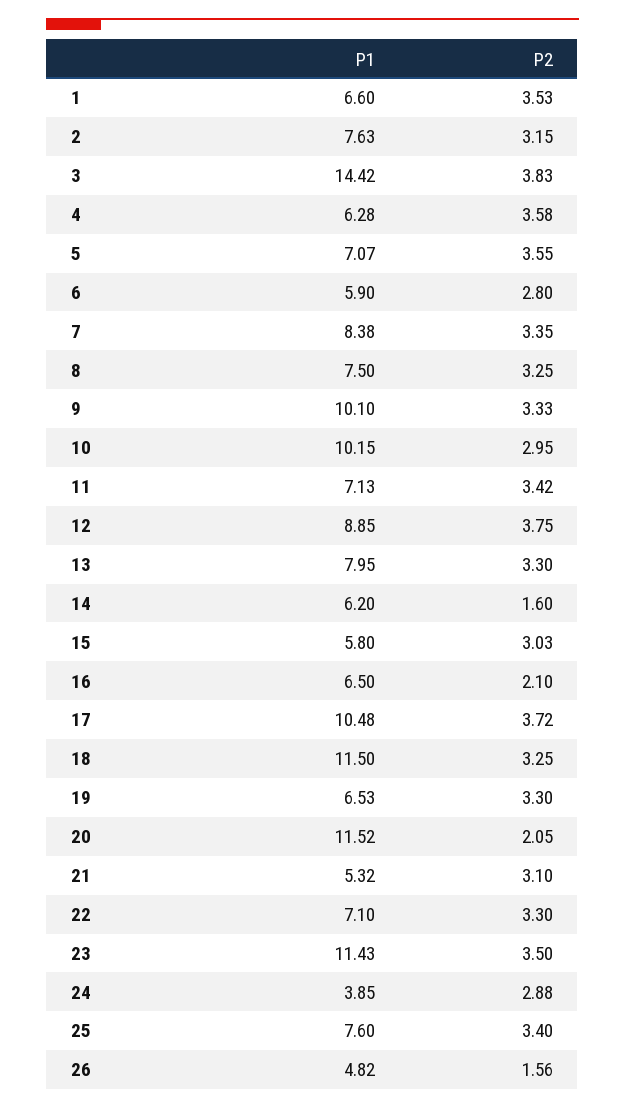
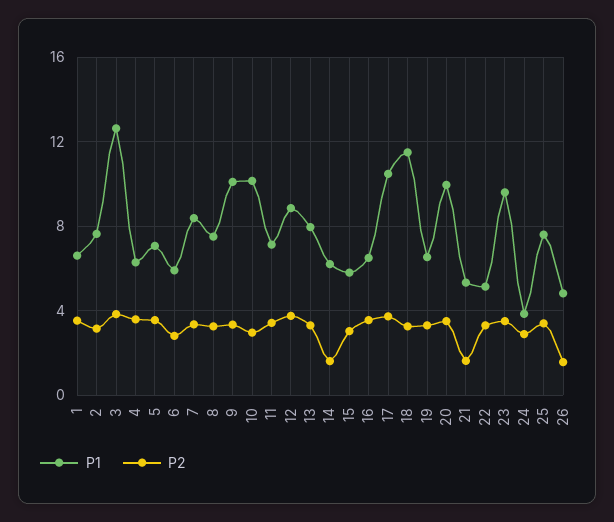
  {
    "P1": {
      "1": 6.6,
      "2": 7.63,
-     "3": 14.42,
+     "3": 12.5,
      "4": 6.28,
      "5": 7.07,
      "6": 5.9,
      "7": 8.38,
      "8": 7.5,
      "9": 10.1,
      "10": 10.15,
      "11": 7.13,
      "12": 8.85,
      "13": 7.95,
      "14": 6.2,
      "15": 5.8,
      "16": 6.5,
      "17": 10.48,
      "18": 11.5,
      "19": 6.53,
-     "20": 11.52,
+     "20": 10,
      "21": 5.32,
-     "22": 7.1,
+     "22": 5,
-     "23": 11.43,
+     "23": 9.5,
      "24": 3.85,
      "25": 7.6,
      "26": 4.82
    },
    "P2": {
      "1": 3.53,
      "2": 3.15,
      "3": 3.83,
      "4": 3.58,
      "5": 3.55,
      "6": 2.8,
      "7": 3.35,
      "8": 3.25,
      "9": 3.33,
      "10": 2.95,
      "11": 3.42,
      "12": 3.75,
      "13": 3.3,
      "14": 1.6,
      "15": 3.03,
-     "16": 2.1,
+     "16": 3.5,
      "17": 3.72,
      "18": 3.25,
      "19": 3.3,
-     "20": 2.05,
+     "20": 3.5,
-     "21": 3.1,
+     "21": 1.5,
      "22": 3.3,
      "23": 3.5,
      "24": 2.88,
      "25": 3.4,
      "26": 1.56
    }
  }

